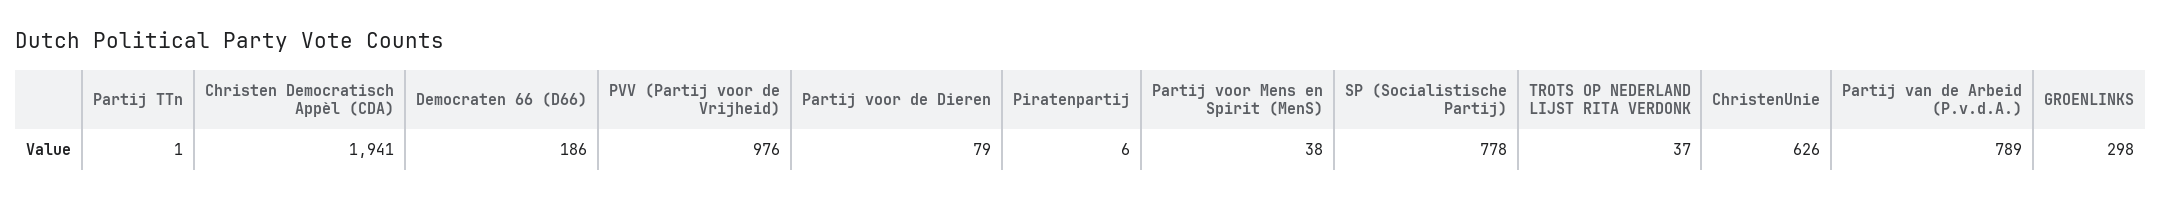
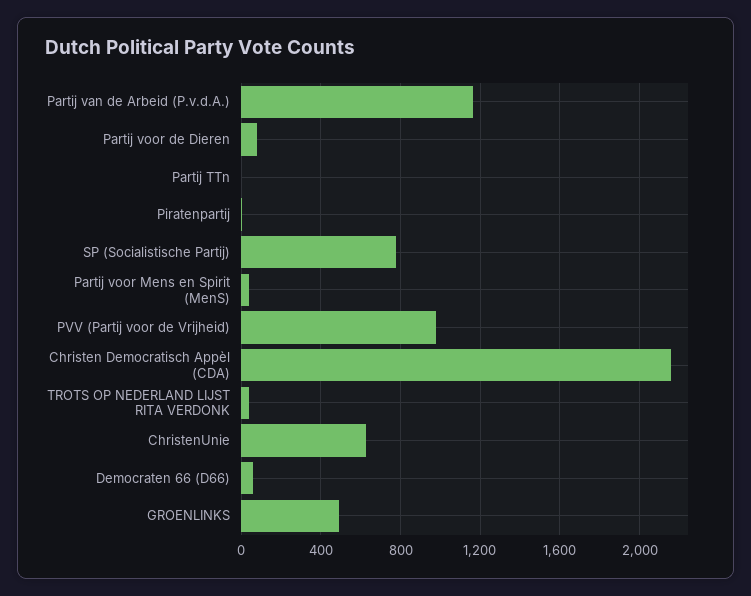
  {
    "Partij TTn": 1,
-   "Christen Democratisch Appèl (CDA)": 1941,
+   "Christen Democratisch Appèl (CDA)": 2150,
-   "Democraten 66 (D66)": 186,
+   "Democraten 66 (D66)": 50,
    "PVV (Partij voor de Vrijheid)": 976,
    "Partij voor de Dieren": 79,
    "Piratenpartij": 6,
    "Partij voor Mens en Spirit (MenS)": 38,
    "SP (Socialistische Partij)": 778,
    "TROTS OP NEDERLAND LIJST RITA VERDONK": 37,
    "ChristenUnie": 626,
-   "Partij van de Arbeid (P.v.d.A.)": 789,
+   "Partij van de Arbeid (P.v.d.A.)": 1150,
-   "GROENLINKS": 298
+   "GROENLINKS": 500
  }

